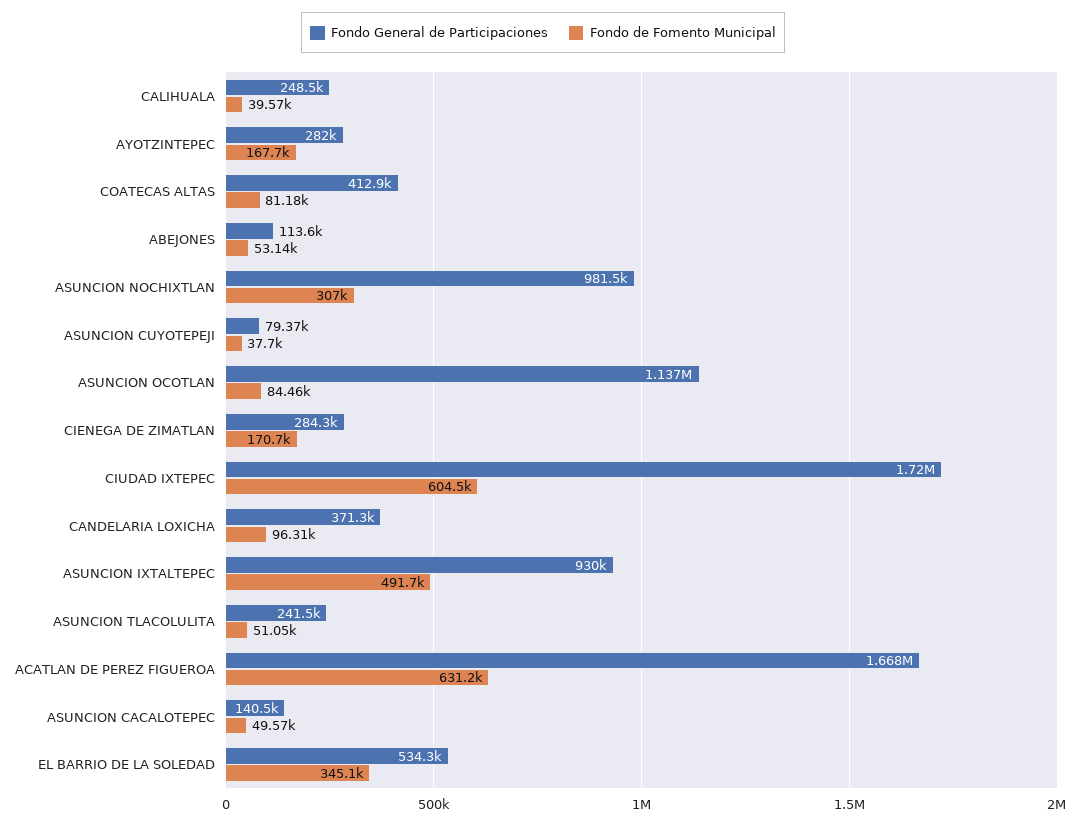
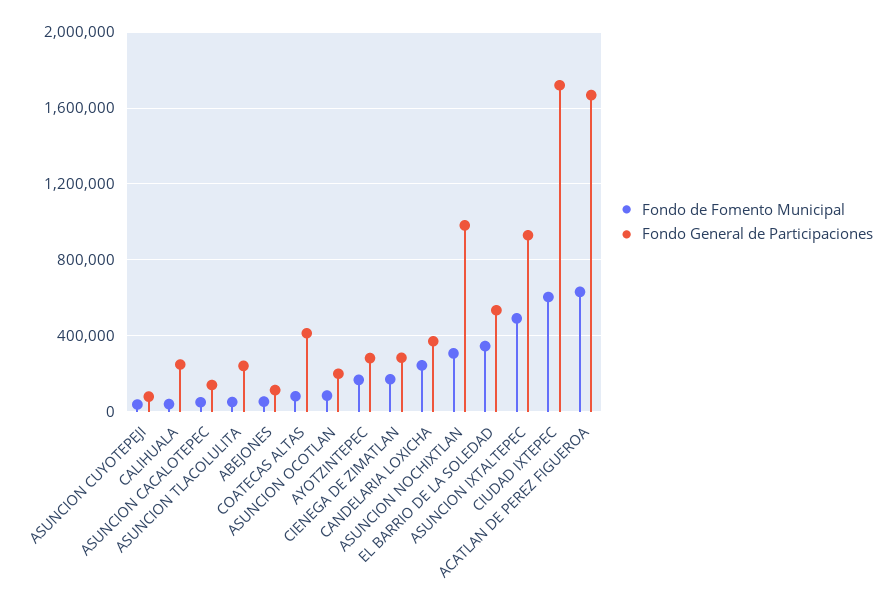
  {
    "Fondo General de Participaciones": {
      "CALIHUALA": 248500,
      "AYOTZINTEPEC": 282000,
      "COATECAS ALTAS": 412900,
      "ABEJONES": 113600,
      "ASUNCION NOCHIXTLAN": 981500,
      "ASUNCION CUYOTEPEJI": 79370,
-     "ASUNCION OCOTLAN": 1137000,
+     "ASUNCION OCOTLAN": 200000,
      "CIENEGA DE ZIMATLAN": 284300,
      "CIUDAD IXTEPEC": 1720000,
      "CANDELARIA LOXICHA": 371300,
      "ASUNCION IXTALTEPEC": 930000,
      "ASUNCION TLACOLULITA": 241500,
      "ACATLAN DE PEREZ FIGUEROA": 1668000,
      "ASUNCION CACALOTEPEC": 140500,
      "EL BARRIO DE LA SOLEDAD": 534300
    },
    "Fondo de Fomento Municipal": {
      "CALIHUALA": 39570,
      "AYOTZINTEPEC": 167700,
      "COATECAS ALTAS": 81180,
      "ABEJONES": 53140,
      "ASUNCION NOCHIXTLAN": 307000,
      "ASUNCION CUYOTEPEJI": 37700,
      "ASUNCION OCOTLAN": 84460,
      "CIENEGA DE ZIMATLAN": 170700,
      "CIUDAD IXTEPEC": 604500,
-     "CANDELARIA LOXICHA": 96310,
+     "CANDELARIA LOXICHA": 250000,
      "ASUNCION IXTALTEPEC": 491700,
      "ASUNCION TLACOLULITA": 51050,
      "ACATLAN DE PEREZ FIGUEROA": 631200,
      "ASUNCION CACALOTEPEC": 49570,
      "EL BARRIO DE LA SOLEDAD": 345100
    }
  }

